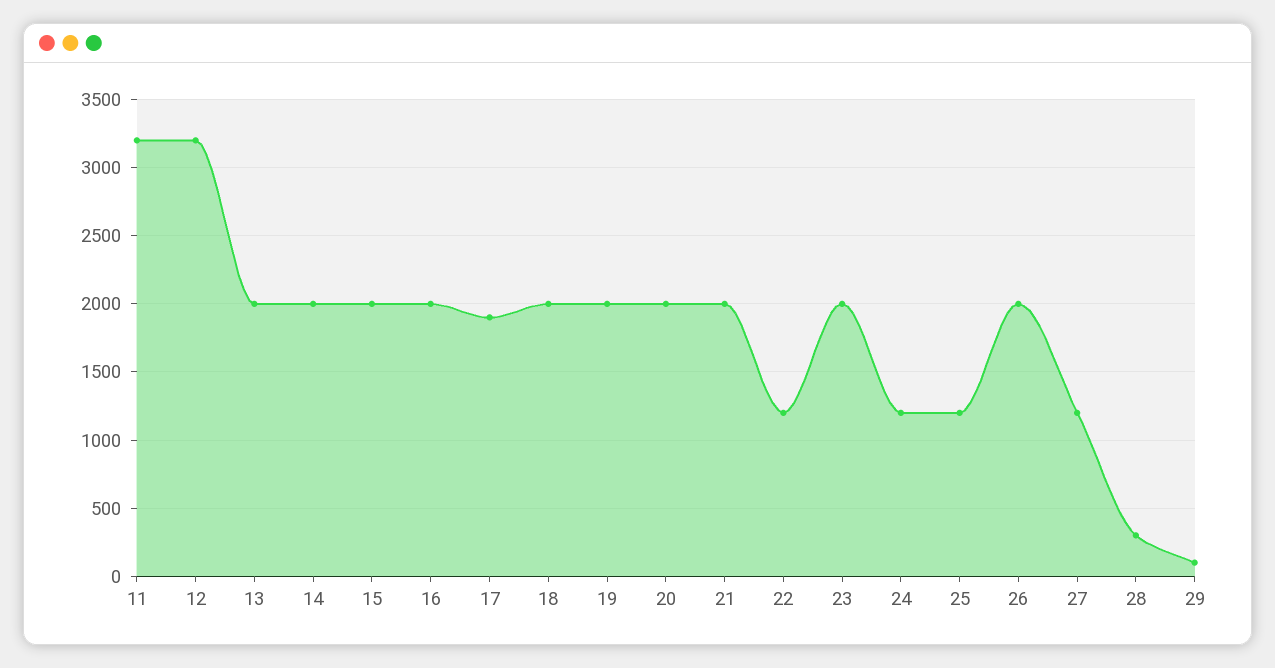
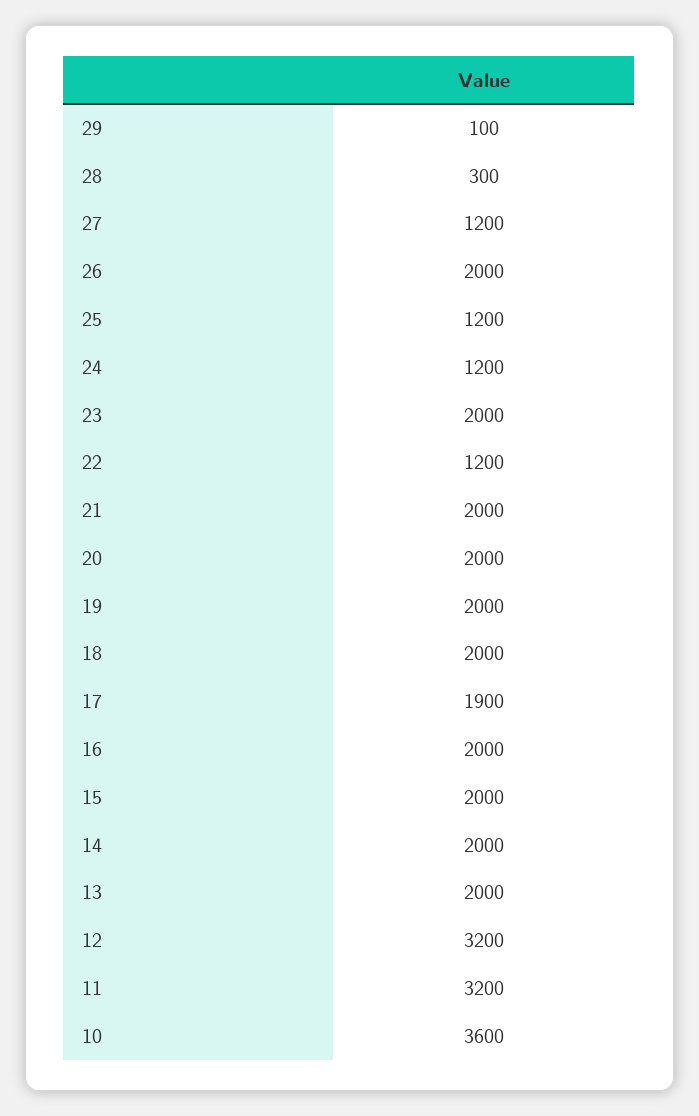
  {
    "11": 3200,
    "12": 3200,
    "13": 2000,
    "14": 2000,
    "15": 2000,
    "16": 2000,
    "17": 1900,
    "18": 2000,
    "19": 2000,
    "20": 2000,
    "21": 2000,
    "22": 1200,
    "23": 2000,
    "24": 1200,
    "25": 1200,
    "26": 2000,
    "27": 1200,
    "28": 300,
-   "29": 100
+   "29": 100,
+   "10": 3600
  }

